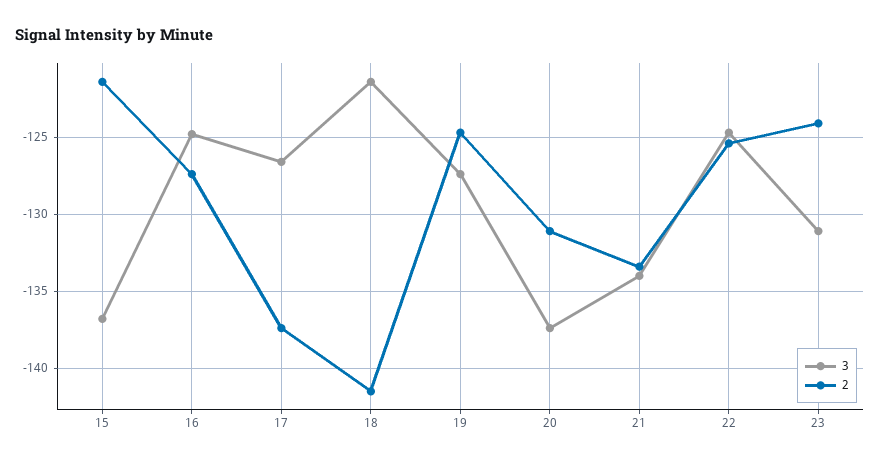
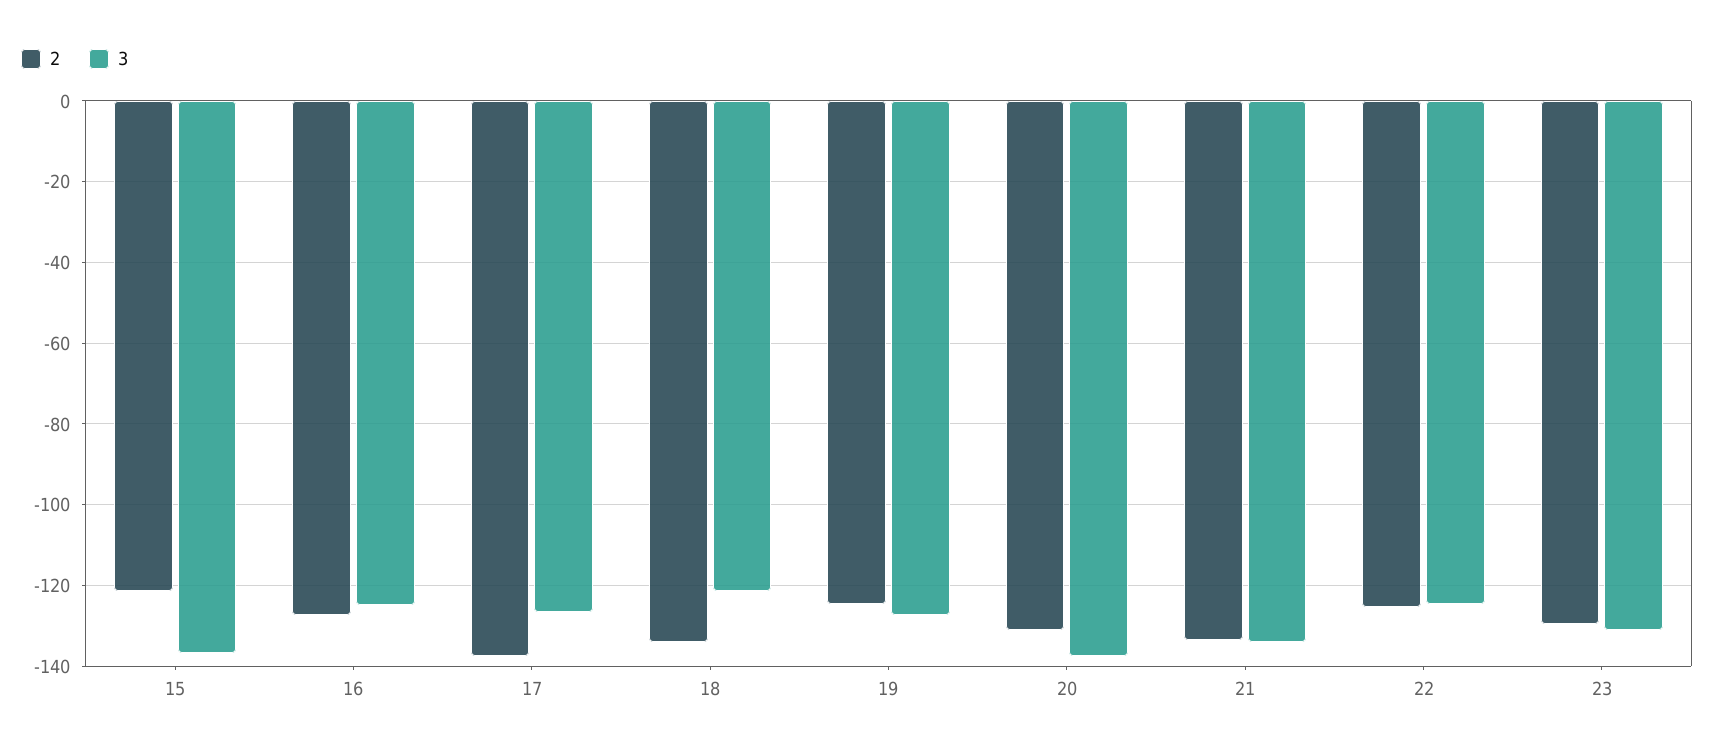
  {
    "3": {
      "15": -137,
      "16": -125,
      "17": -126.5,
      "18": -121.5,
      "19": -127.5,
      "20": -137.5,
      "21": -134,
      "22": -124.5,
      "23": -131
    },
    "2": {
      "15": -121.5,
      "16": -127.5,
      "17": -137.5,
-     "18": -141.5,
+     "18": -134,
      "19": -124.5,
      "20": -131,
      "21": -133.5,
      "22": -125.5,
-     "23": -124
+     "23": -130
    }
  }

